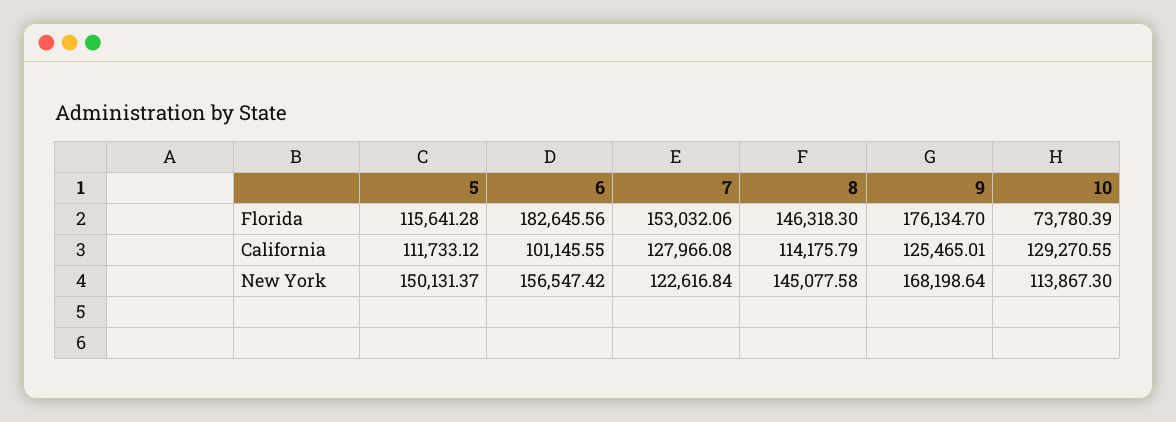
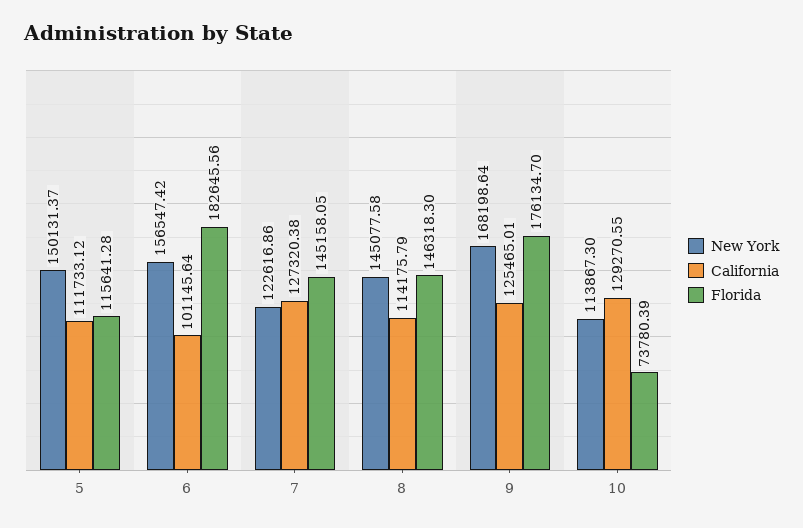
  {
    "Florida": {
      "5": 115641.28,
      "6": 182645.56,
-     "7": 153032.06,
+     "7": 145158.05,
      "8": 146318.3,
      "9": 176134.7,
      "10": 73780.39
    },
    "California": {
      "5": 111733.12,
-     "6": 101145.55,
+     "6": 101145.64,
-     "7": 127966.08,
+     "7": 127320.38,
      "8": 114175.79,
      "9": 125465.01,
      "10": 129270.55
    },
    "New York": {
      "5": 150131.37,
      "6": 156547.42,
-     "7": 122616.84,
+     "7": 122616.86,
      "8": 145077.58,
      "9": 168198.64,
      "10": 113867.3
    }
  }

